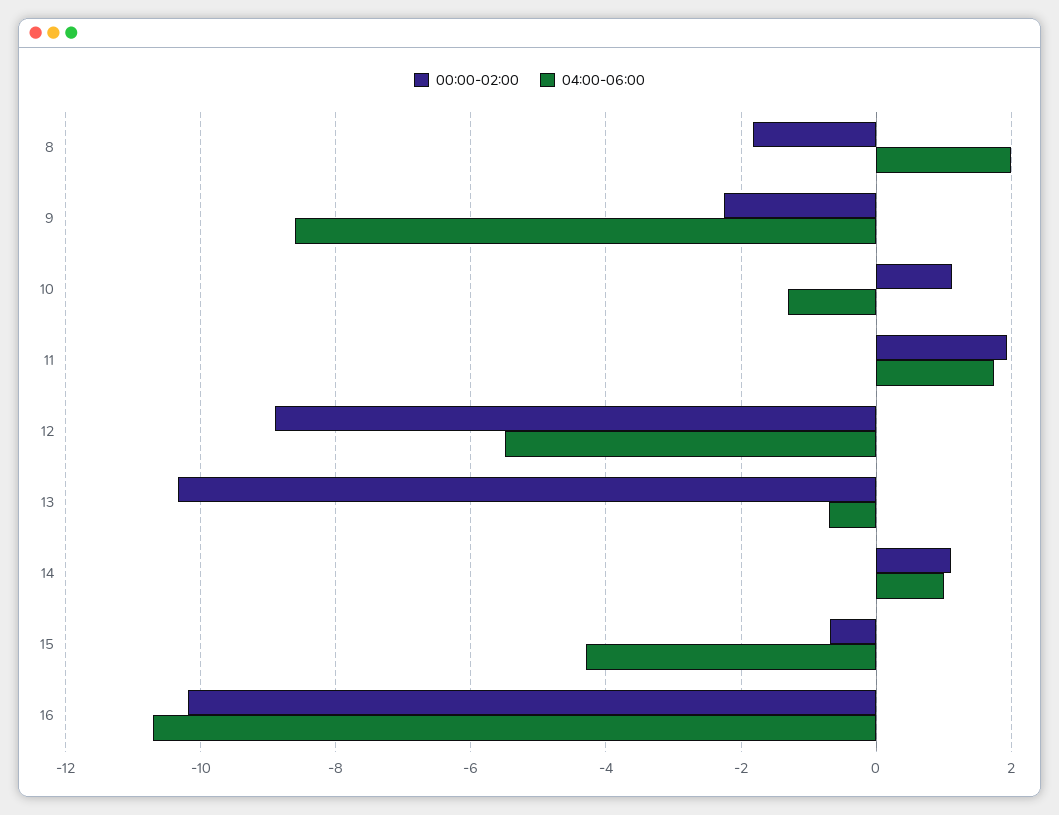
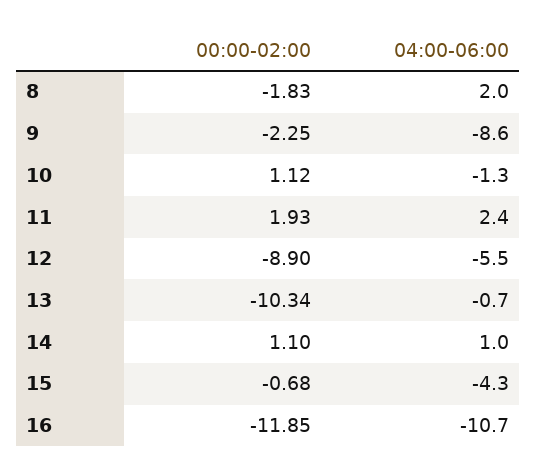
  {
    "00:00-02:00": {
      "8": -1.83,
      "9": -2.25,
      "10": 1.12,
      "11": 1.93,
      "12": -8.9,
      "13": -10.34,
      "14": 1.1,
      "15": -0.68,
-     "16": -10.2
+     "16": -11.85
    },
    "04:00-06:00": {
      "8": 2,
      "9": -8.6,
      "10": -1.3,
-     "11": 1.8,
+     "11": 2.4,
      "12": -5.5,
      "13": -0.7,
      "14": 1,
      "15": -4.3,
      "16": -10.7
    }
  }

